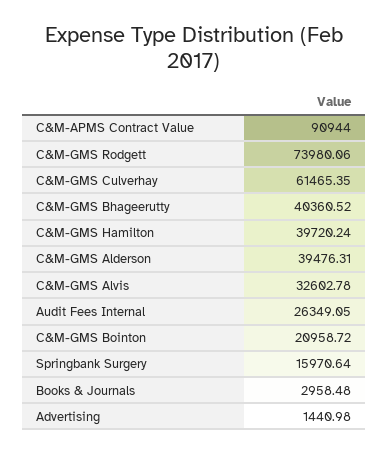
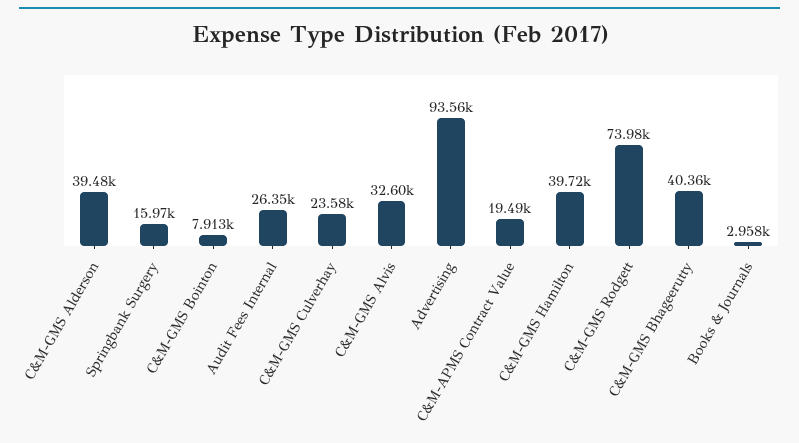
  {
-   "C&M-APMS Contract Value": 90944,
+   "C&M-APMS Contract Value": 19490,
    "C&M-GMS Rodgett": 73980.06,
-   "C&M-GMS Culverhay": 61465.35,
+   "C&M-GMS Culverhay": 23580,
    "C&M-GMS Bhageerutty": 40360.52,
    "C&M-GMS Hamilton": 39720.24,
    "C&M-GMS Alderson": 39476.31,
    "C&M-GMS Alvis": 32602.78,
    "Audit Fees Internal": 26349.05,
-   "C&M-GMS Bointon": 20958.72,
+   "C&M-GMS Bointon": 7913,
    "Springbank Surgery": 15970.64,
    "Books & Journals": 2958.48,
-   "Advertising": 1440.98
+   "Advertising": 93560
  }

